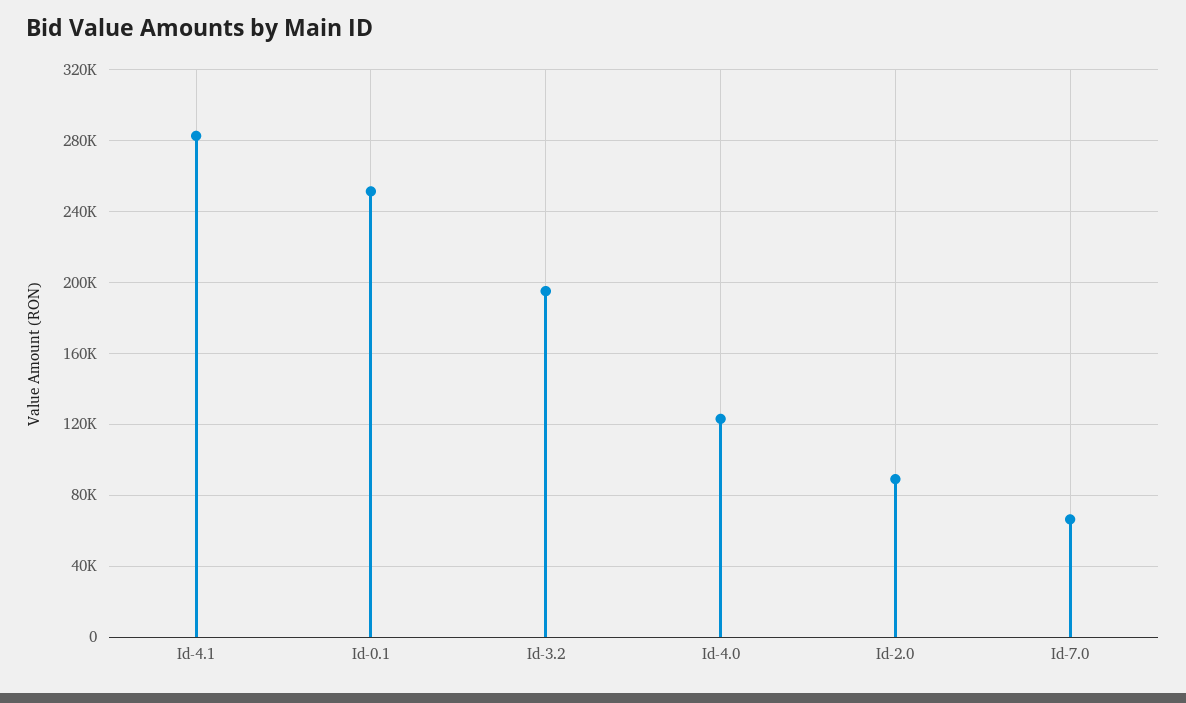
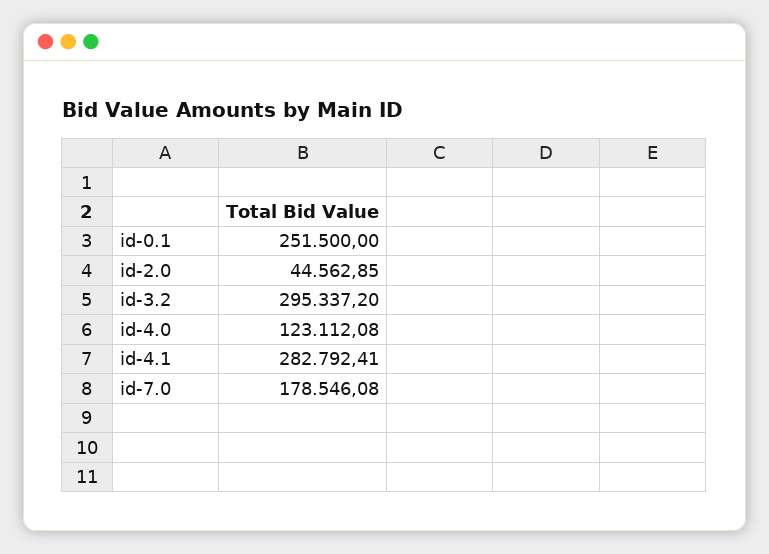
  {
    "Id-4.1": 282792.41,
    "Id-0.1": 251500,
-   "Id-3.2": 195000,
+   "Id-3.2": 295337.2,
    "Id-4.0": 123112.08,
-   "Id-2.0": 90000,
+   "Id-2.0": 44562.85,
-   "Id-7.0": 65000
+   "Id-7.0": 178546.08
  }

